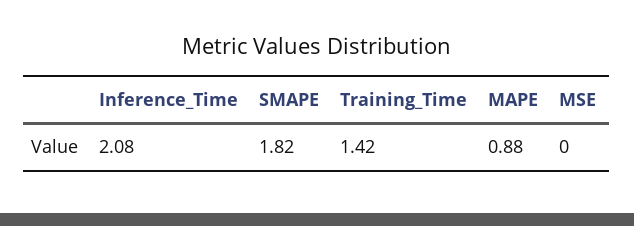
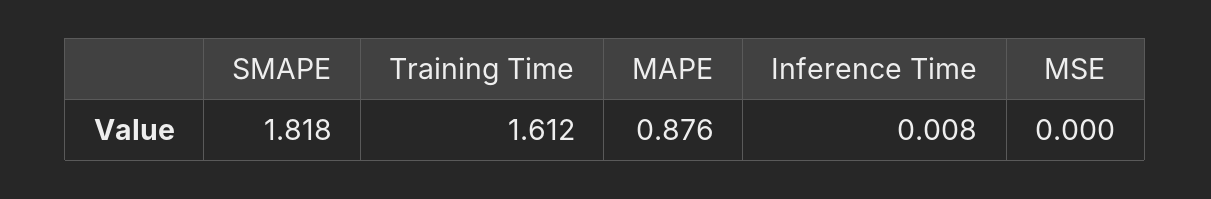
  {
-   "Inference_Time": 2.08,
+   "Inference_Time": 0.008,
    "SMAPE": 1.818,
-   "Training_Time": 1.42,
+   "Training_Time": 1.612,
    "MAPE": 0.876,
    "MSE": 0
  }

